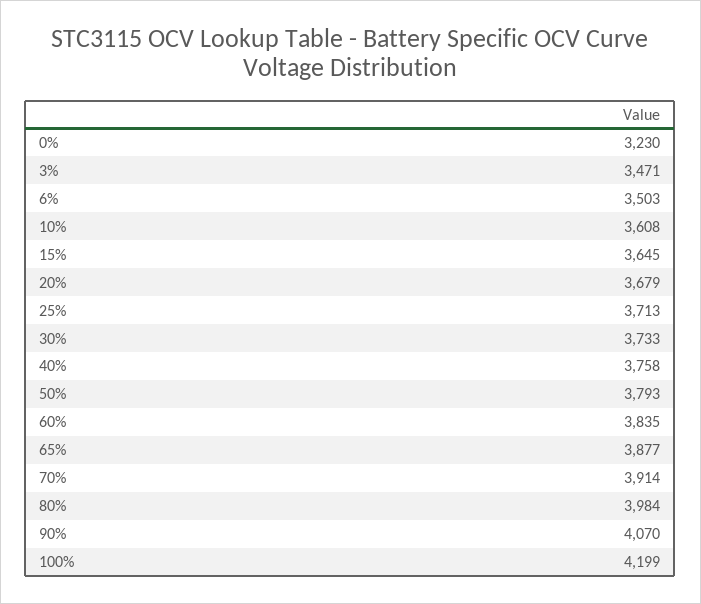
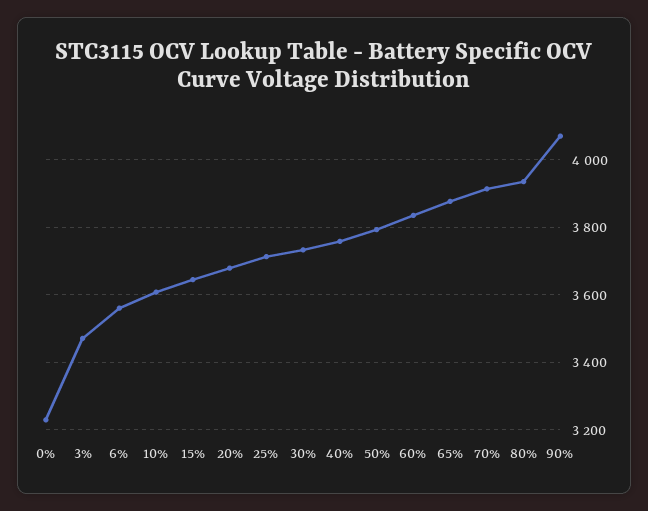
  {
    "0%": 3230,
    "3%": 3471,
-   "6%": 3503,
+   "6%": 3560,
    "10%": 3608,
    "15%": 3645,
    "20%": 3679,
    "25%": 3713,
    "30%": 3733,
    "40%": 3758,
    "50%": 3793,
    "60%": 3835,
    "65%": 3877,
    "70%": 3914,
-   "80%": 3984,
+   "80%": 3940,
-   "90%": 4070,
+   "90%": 4070
-   "100%": 4199
  }

